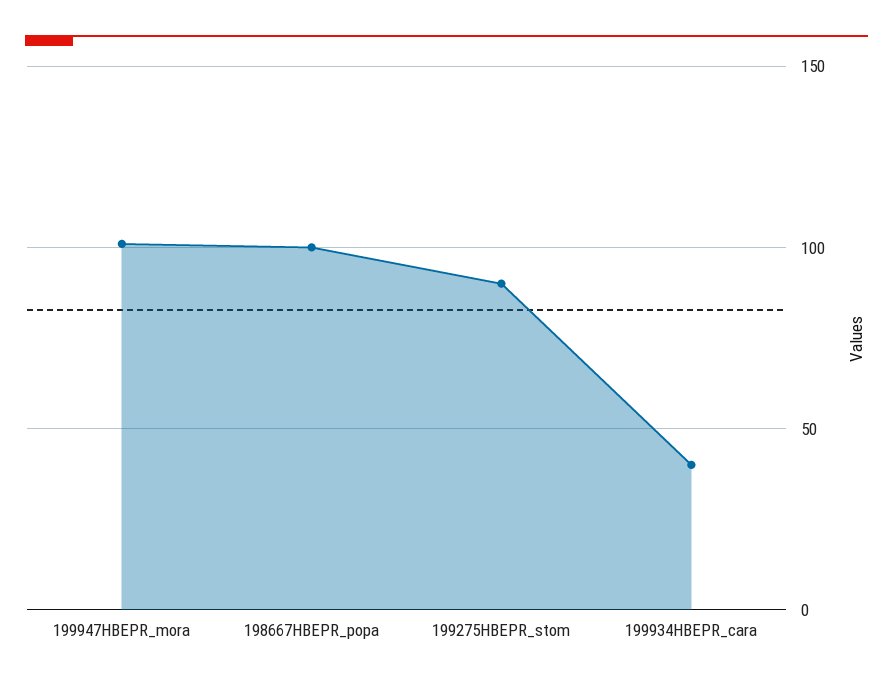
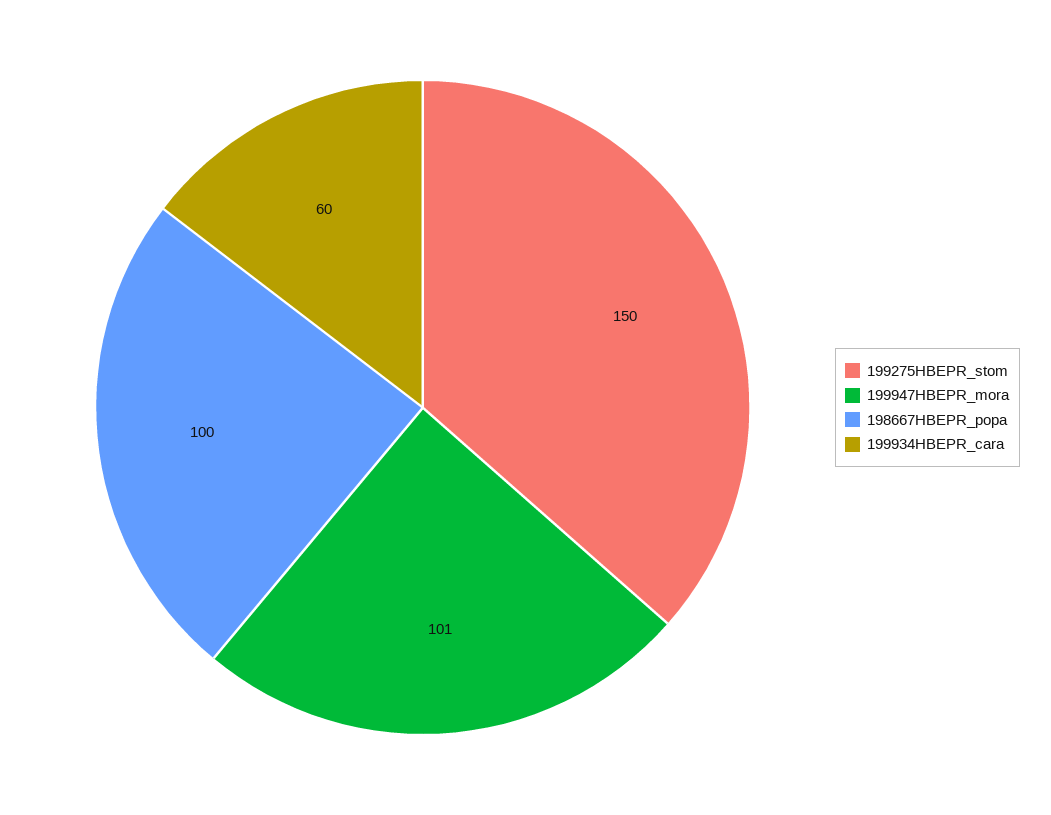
  {
    "199947HBEPR_mora": 101,
    "198667HBEPR_popa": 100,
-   "199275HBEPR_stom": 90,
+   "199275HBEPR_stom": 150,
-   "199934HBEPR_cara": 40
+   "199934HBEPR_cara": 60
  }

